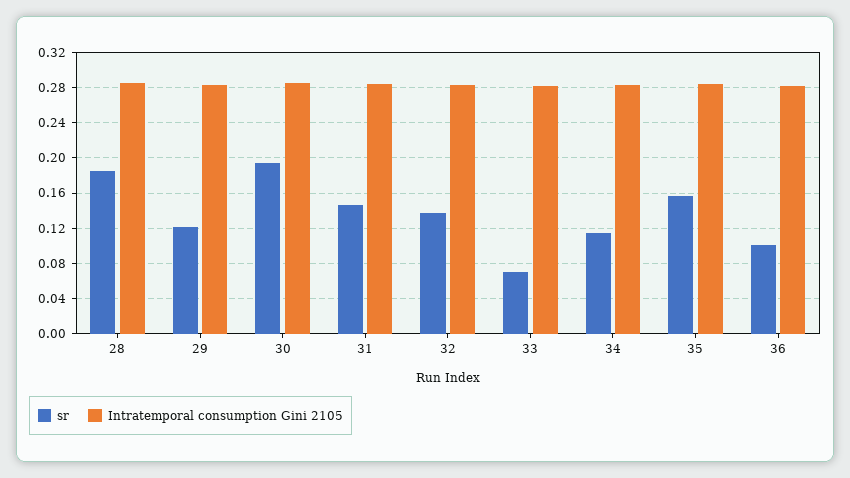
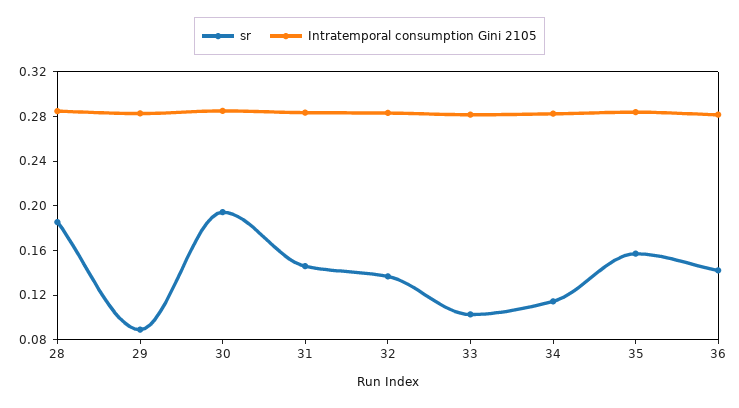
  {
    "sr": {
      "28": 0.19,
-     "29": 0.12,
+     "29": 0.09,
      "30": 0.19,
      "31": 0.15,
      "32": 0.14,
-     "33": 0.07,
+     "33": 0.1,
      "34": 0.11,
      "35": 0.16,
-     "36": 0.1
+     "36": 0.14
    },
    "Intratemporal consumption Gini 2105": {
      "28": 0.28,
      "29": 0.28,
      "30": 0.28,
      "31": 0.28,
      "32": 0.28,
      "33": 0.28,
      "34": 0.28,
      "35": 0.28,
      "36": 0.28
    }
  }

